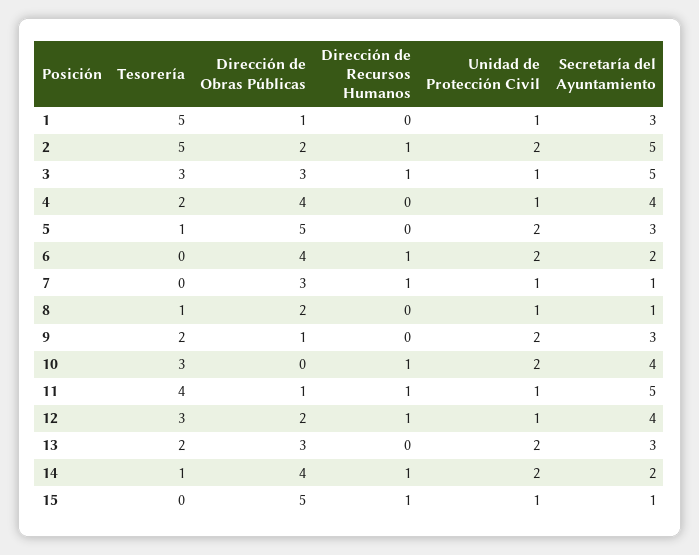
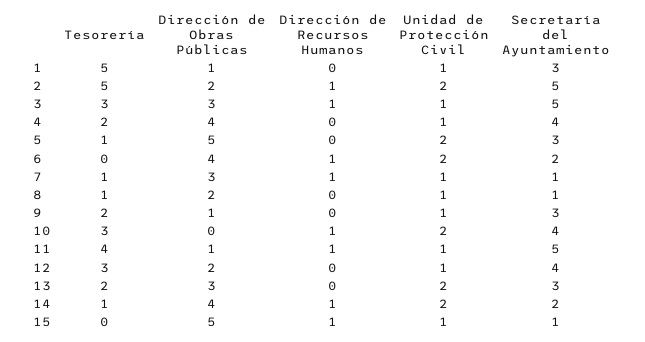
  {
    "Tesorería": {
      "1": 5,
      "2": 5,
      "3": 3,
      "4": 2,
      "5": 1,
      "6": 0,
-     "7": 0,
+     "7": 1,
      "8": 1,
      "9": 2,
      "10": 3,
      "11": 4,
      "12": 3,
      "13": 2,
      "14": 1,
      "15": 0
    },
    "Dirección de Obras Públicas": {
      "1": 1,
      "2": 2,
      "3": 3,
      "4": 4,
      "5": 5,
      "6": 4,
      "7": 3,
      "8": 2,
      "9": 1,
      "10": 0,
      "11": 1,
      "12": 2,
      "13": 3,
      "14": 4,
      "15": 5
    },
    "Dirección de Recursos Humanos": {
      "1": 0,
      "2": 1,
      "3": 1,
      "4": 0,
      "5": 0,
      "6": 1,
      "7": 1,
      "8": 0,
      "9": 0,
      "10": 1,
      "11": 1,
-     "12": 1,
+     "12": 0,
      "13": 0,
      "14": 1,
      "15": 1
    },
    "Unidad de Protección Civil": {
      "1": 1,
      "2": 2,
      "3": 1,
      "4": 1,
      "5": 2,
      "6": 2,
      "7": 1,
      "8": 1,
-     "9": 2,
+     "9": 1,
      "10": 2,
      "11": 1,
      "12": 1,
      "13": 2,
      "14": 2,
      "15": 1
    },
    "Secretaría del Ayuntamiento": {
      "1": 3,
      "2": 5,
      "3": 5,
      "4": 4,
      "5": 3,
      "6": 2,
      "7": 1,
      "8": 1,
      "9": 3,
      "10": 4,
      "11": 5,
      "12": 4,
      "13": 3,
      "14": 2,
      "15": 1
    }
  }

